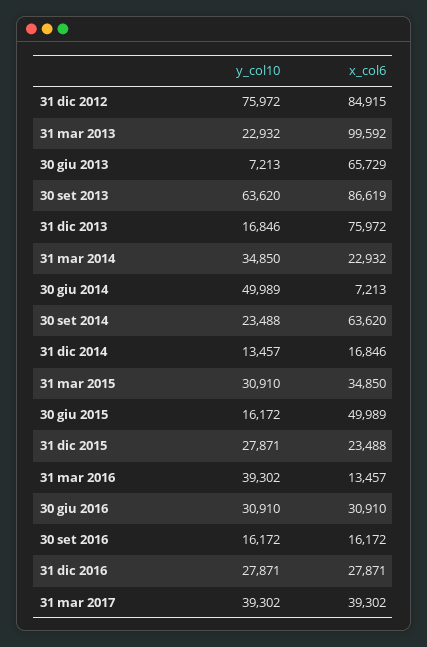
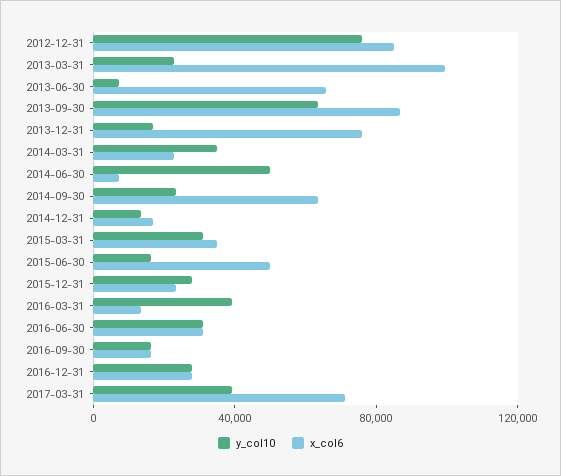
  {
    "y_col10": {
      "31 dic 2012": 75972,
      "31 mar 2013": 22932,
      "30 giu 2013": 7213,
      "30 set 2013": 63620,
      "31 dic 2013": 16846,
      "31 mar 2014": 34850,
      "30 giu 2014": 49989,
      "30 set 2014": 23488,
      "31 dic 2014": 13457,
      "31 mar 2015": 30910,
      "30 giu 2015": 16172,
      "31 dic 2015": 27871,
      "31 mar 2016": 39302,
      "30 giu 2016": 30910,
      "30 set 2016": 16172,
      "31 dic 2016": 27871,
      "31 mar 2017": 39302
    },
    "x_col6": {
      "31 dic 2012": 84915,
      "31 mar 2013": 99592,
      "30 giu 2013": 65729,
      "30 set 2013": 86619,
      "31 dic 2013": 75972,
      "31 mar 2014": 22932,
      "30 giu 2014": 7213,
      "30 set 2014": 63620,
      "31 dic 2014": 16846,
      "31 mar 2015": 34850,
      "30 giu 2015": 49989,
      "31 dic 2015": 23488,
      "31 mar 2016": 13457,
      "30 giu 2016": 30910,
      "30 set 2016": 16172,
      "31 dic 2016": 27871,
-     "31 mar 2017": 39302
+     "31 mar 2017": 70000
    }
  }

